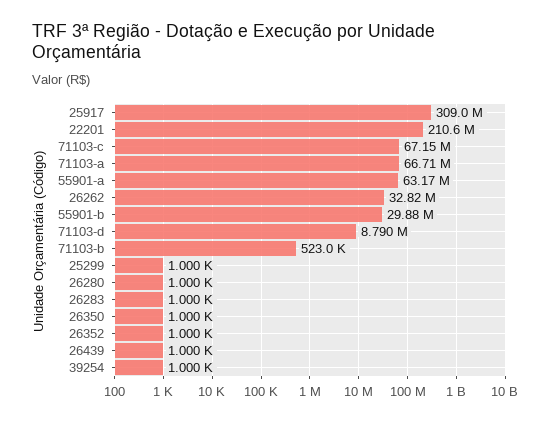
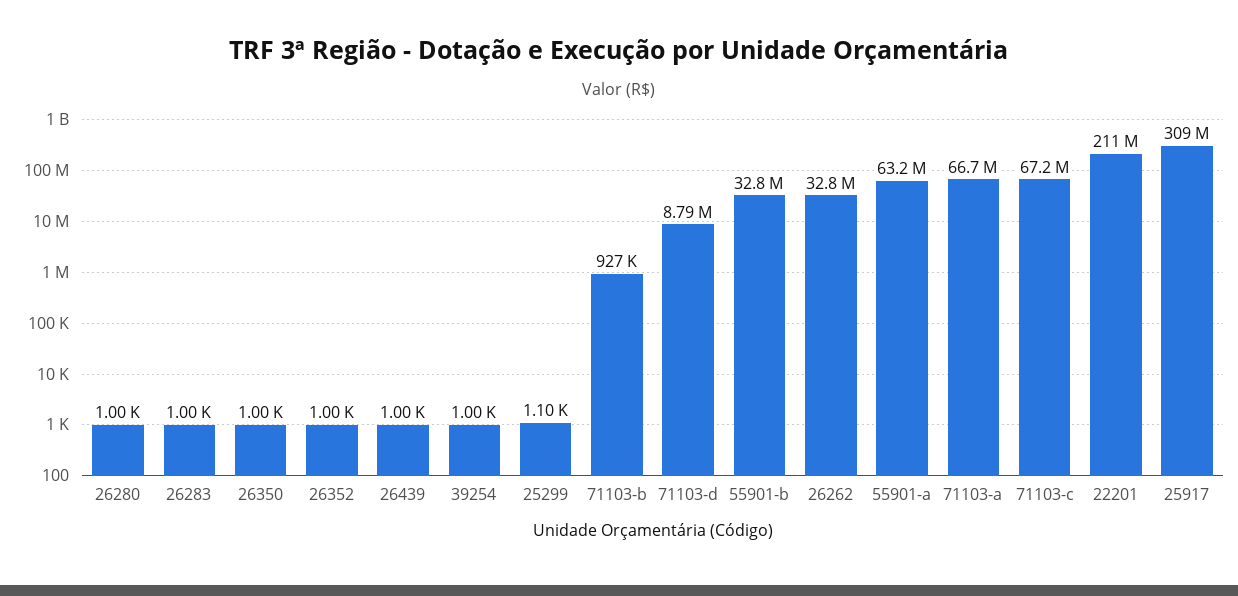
  {
    "25917": 309000000,
    "22201": 210600000,
    "71103-c": 67150000,
    "71103-a": 66710000,
    "55901-a": 63170000,
    "26262": 32820000,
-   "55901-b": 29880000,
+   "55901-b": 32800000,
    "71103-d": 8790000,
-   "71103-b": 523000,
+   "71103-b": 927000,
-   "25299": 1000,
+   "25299": 1100,
    "26280": 1000,
    "26283": 1000,
    "26350": 1000,
    "26352": 1000,
    "26439": 1000,
    "39254": 1000
  }

